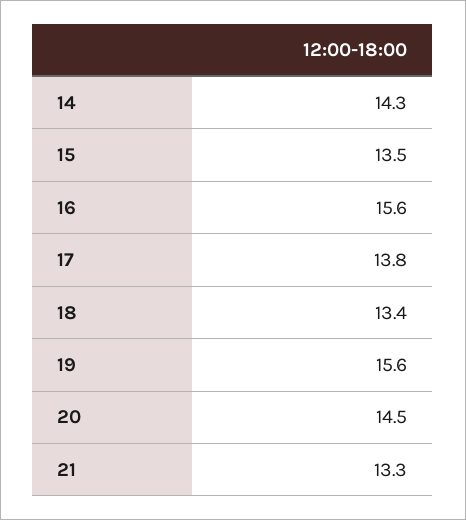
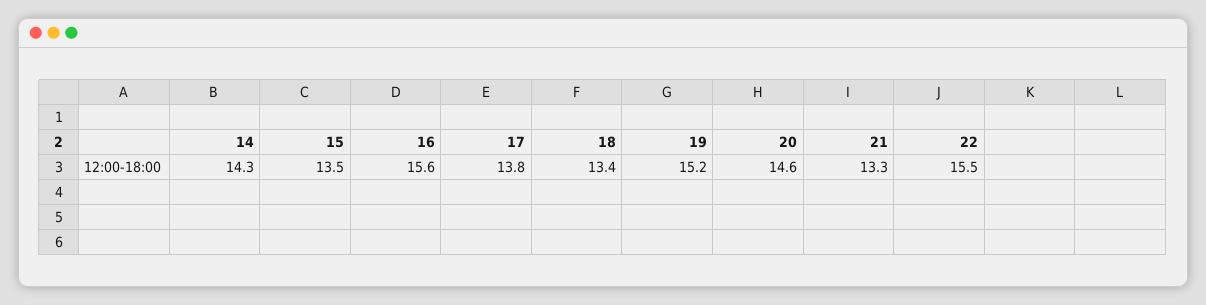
  {
    "14": 14.3,
    "15": 13.5,
    "16": 15.6,
    "17": 13.8,
    "18": 13.4,
-   "19": 15.6,
+   "19": 15.2,
-   "20": 14.5,
+   "20": 14.6,
-   "21": 13.3
+   "21": 13.3,
+   "22": 15.5
  }

